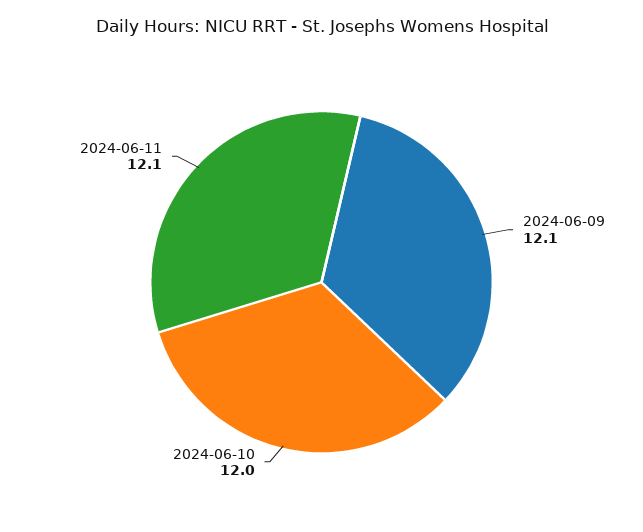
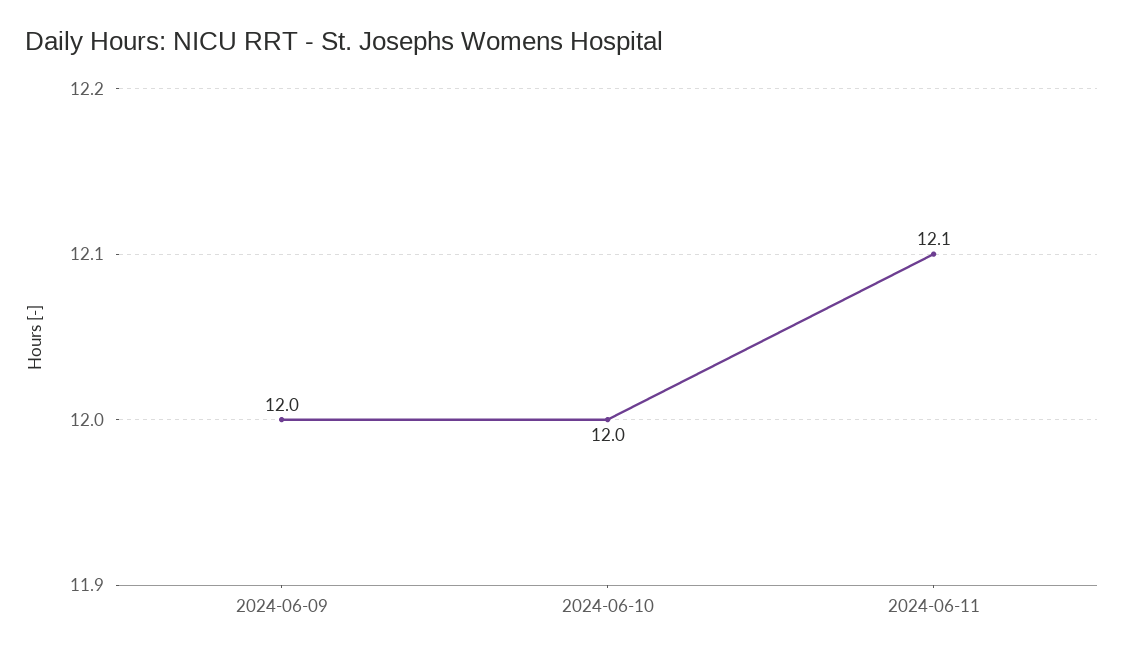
  {
-   "2024-06-09": 12.1,
+   "2024-06-09": 12,
    "2024-06-10": 12,
    "2024-06-11": 12.1
  }

